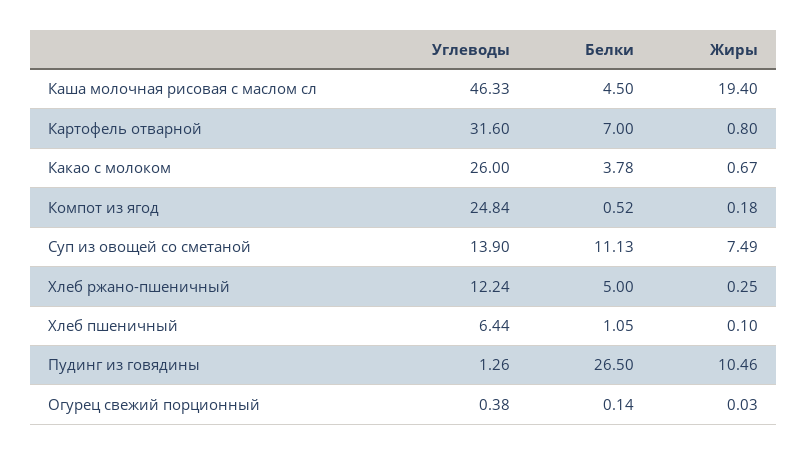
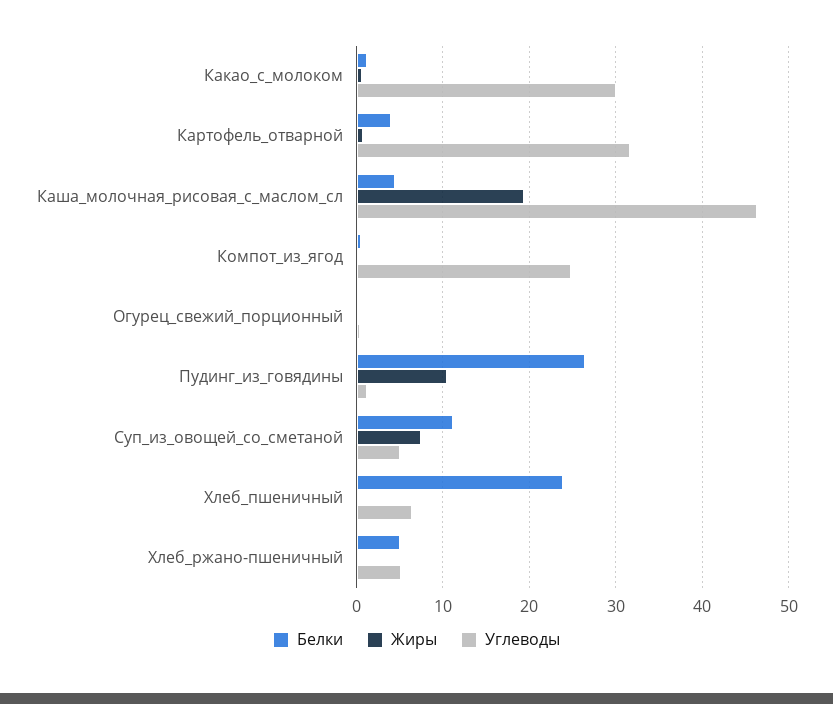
  {
    "Углеводы": {
      "Каша молочная рисовая с маслом сл": 46.33,
      "Картофель отварной": 31.6,
-     "Какао с молоком": 26,
+     "Какао с молоком": 30,
      "Компот из ягод": 24.84,
-     "Суп из овощей со сметаной": 13.9,
+     "Суп из овощей со сметаной": 5,
-     "Хлеб ржано-пшеничный": 12.24,
+     "Хлеб ржано-пшеничный": 5,
      "Хлеб пшеничный": 6.44,
      "Пудинг из говядины": 1.26,
      "Огурец свежий порционный": 0.38
    },
    "Белки": {
      "Каша молочная рисовая с маслом сл": 4.5,
-     "Картофель отварной": 7,
+     "Картофель отварной": 4,
-     "Какао с молоком": 3.78,
+     "Какао с молоком": 1,
      "Компот из ягод": 0.52,
      "Суп из овощей со сметаной": 11.13,
      "Хлеб ржано-пшеничный": 5,
-     "Хлеб пшеничный": 1.05,
+     "Хлеб пшеничный": 24,
      "Пудинг из говядины": 26.5,
      "Огурец свежий порционный": 0.14
    },
    "Жиры": {
      "Каша молочная рисовая с маслом сл": 19.4,
      "Картофель отварной": 0.8,
      "Какао с молоком": 0.67,
      "Компот из ягод": 0.18,
      "Суп из овощей со сметаной": 7.49,
      "Хлеб ржано-пшеничный": 0.25,
      "Хлеб пшеничный": 0.1,
      "Пудинг из говядины": 10.46,
      "Огурец свежий порционный": 0.03
    }
  }

